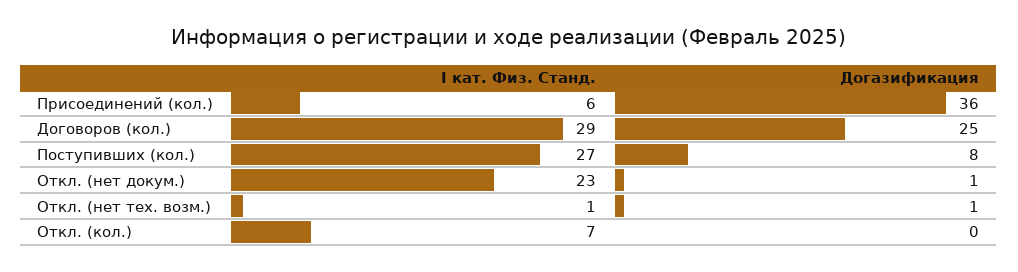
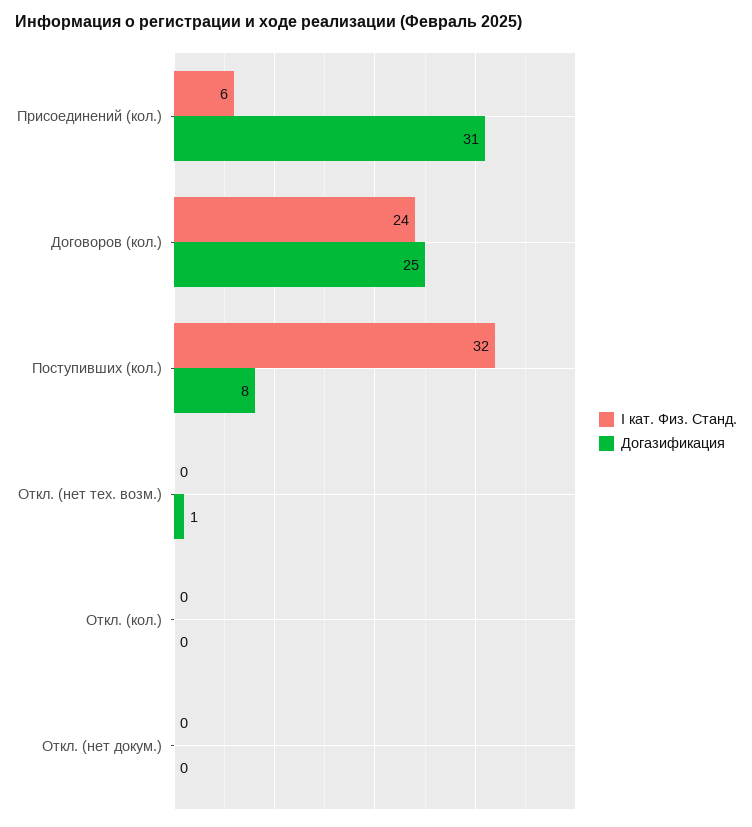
  {
    "I кат. Физ. Станд.": {
      "Присоединений (кол.)": 6,
-     "Договоров (кол.)": 29,
+     "Договоров (кол.)": 24,
-     "Поступивших (кол.)": 27,
+     "Поступивших (кол.)": 32,
-     "Откл. (нет докум.)": 23,
+     "Откл. (нет докум.)": 0,
-     "Откл. (нет тех. возм.)": 1,
+     "Откл. (нет тех. возм.)": 0,
-     "Откл. (кол.)": 7
+     "Откл. (кол.)": 0
    },
    "Догазификация": {
-     "Присоединений (кол.)": 36,
+     "Присоединений (кол.)": 31,
      "Договоров (кол.)": 25,
      "Поступивших (кол.)": 8,
-     "Откл. (нет докум.)": 1,
+     "Откл. (нет докум.)": 0,
      "Откл. (нет тех. возм.)": 1,
      "Откл. (кол.)": 0
    }
  }

